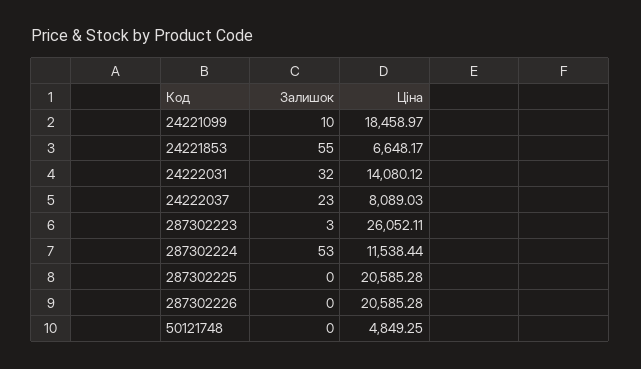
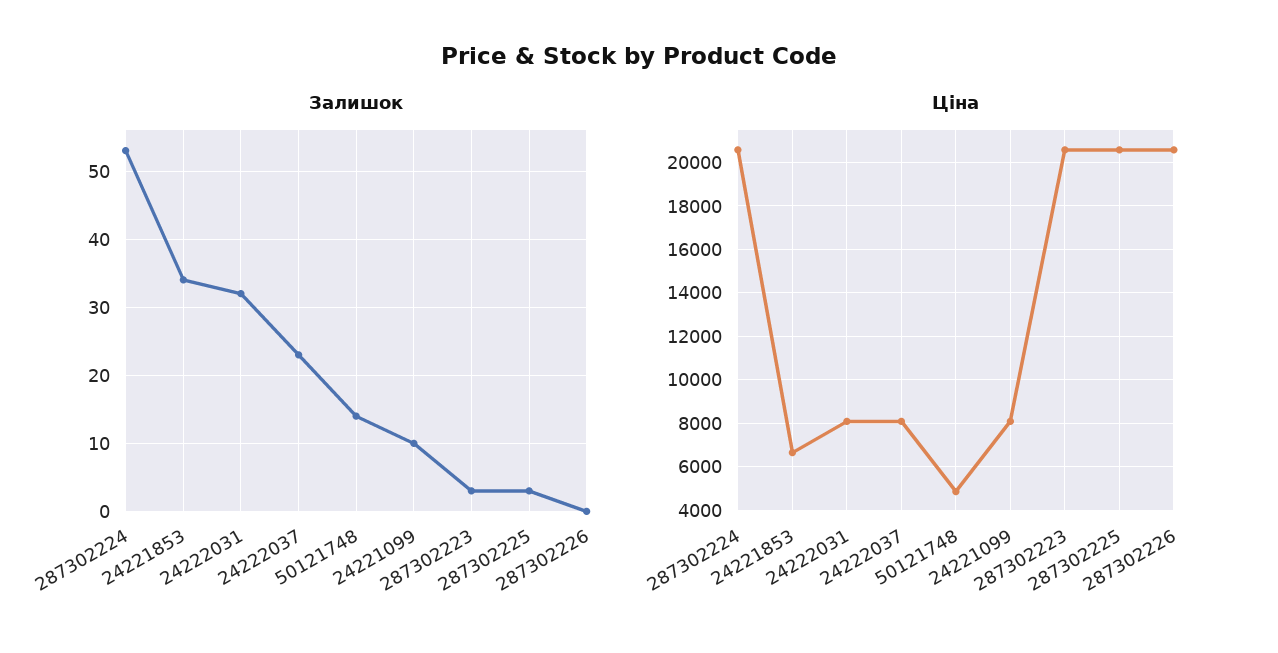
  {
    "Залишок": {
      "24221099": 10,
-     "24221853": 55,
+     "24221853": 34,
      "24222031": 32,
      "24222037": 23,
      "287302223": 3,
      "287302224": 53,
-     "287302225": 0,
+     "287302225": 3,
      "287302226": 0,
-     "50121748": 0
+     "50121748": 14
    },
    "Ціна": {
-     "24221099": 18458.97,
+     "24221099": 8000,
      "24221853": 6648.17,
-     "24222031": 14080.12,
+     "24222031": 8000,
      "24222037": 8089.03,
-     "287302223": 26052.11,
+     "287302223": 20500,
-     "287302224": 11538.44,
+     "287302224": 20500,
      "287302225": 20585.28,
      "287302226": 20585.28,
      "50121748": 4849.25
    }
  }

